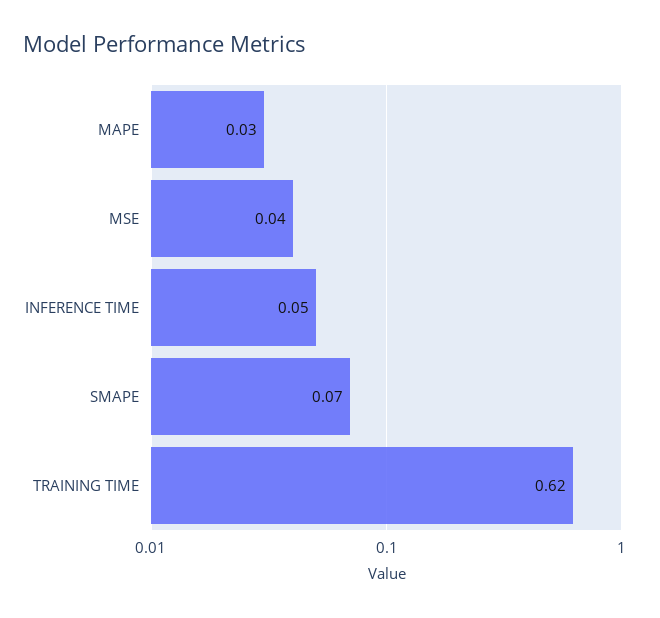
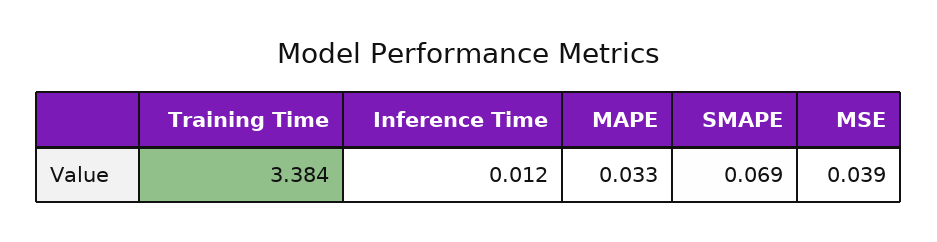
  {
    "MAPE": 0.033,
    "MSE": 0.039,
-   "INFERENCE TIME": 0.05,
+   "INFERENCE TIME": 0.012,
    "SMAPE": 0.069,
-   "TRAINING TIME": 0.62
+   "TRAINING TIME": 3.384
  }

